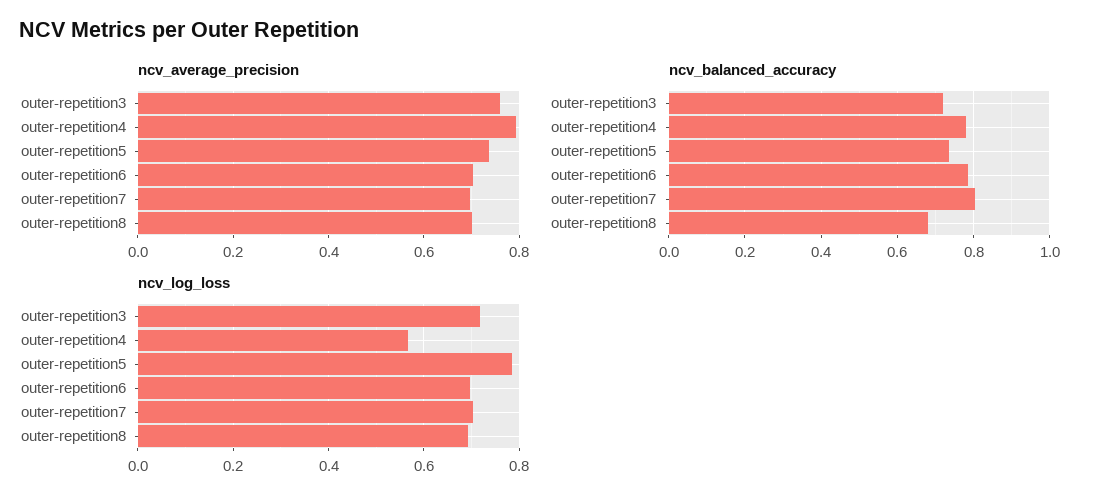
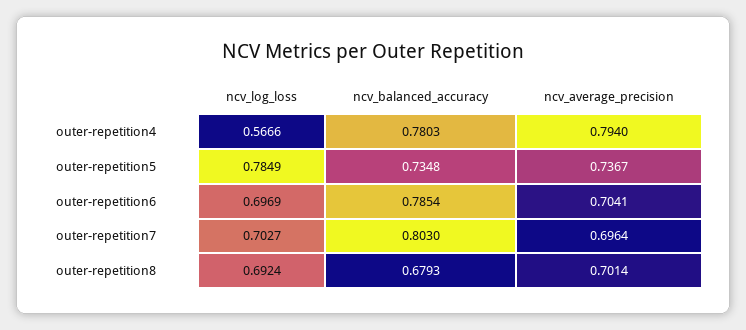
  {
    "ncv_average_precision": {
-     "outer-repetition3": 0.76,
      "outer-repetition4": 0.794,
      "outer-repetition5": 0.7367,
      "outer-repetition6": 0.7041,
      "outer-repetition7": 0.6964,
      "outer-repetition8": 0.7014
    },
    "ncv_balanced_accuracy": {
-     "outer-repetition3": 0.72,
      "outer-repetition4": 0.7803,
      "outer-repetition5": 0.7348,
      "outer-repetition6": 0.7854,
      "outer-repetition7": 0.803,
      "outer-repetition8": 0.6793
    },
    "ncv_log_loss": {
-     "outer-repetition3": 0.72,
      "outer-repetition4": 0.5666,
      "outer-repetition5": 0.7849,
      "outer-repetition6": 0.6969,
      "outer-repetition7": 0.7027,
      "outer-repetition8": 0.6924
    }
  }

